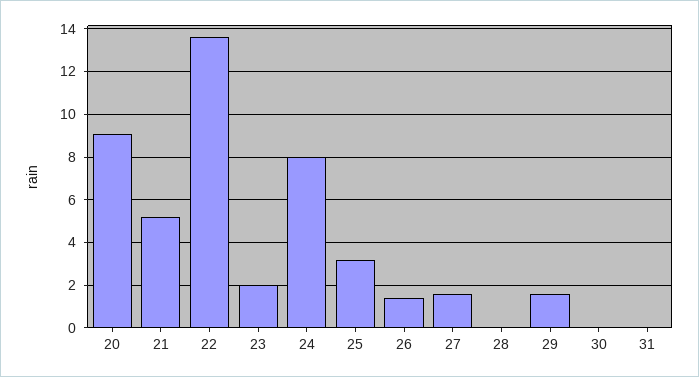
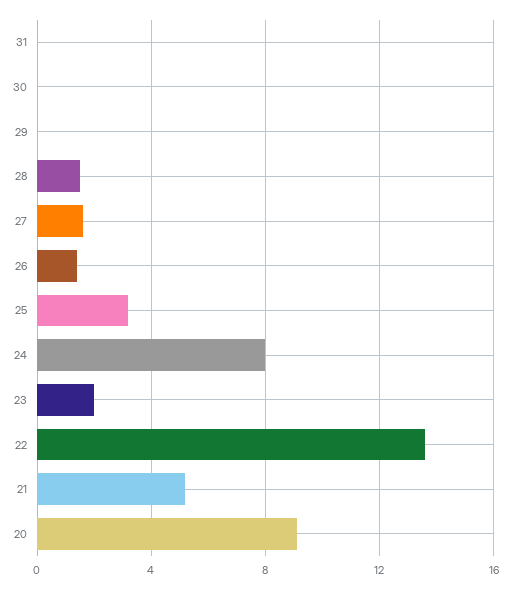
  {
    "20": 9,
    "21": 5,
    "22": 13.5,
    "23": 2,
    "24": 8,
    "25": 3,
    "26": 1.5,
    "27": 1.5,
-   "28": 0,
+   "28": 1.5,
-   "29": 1.5,
+   "29": 0,
    "30": 0,
    "31": 0
  }

